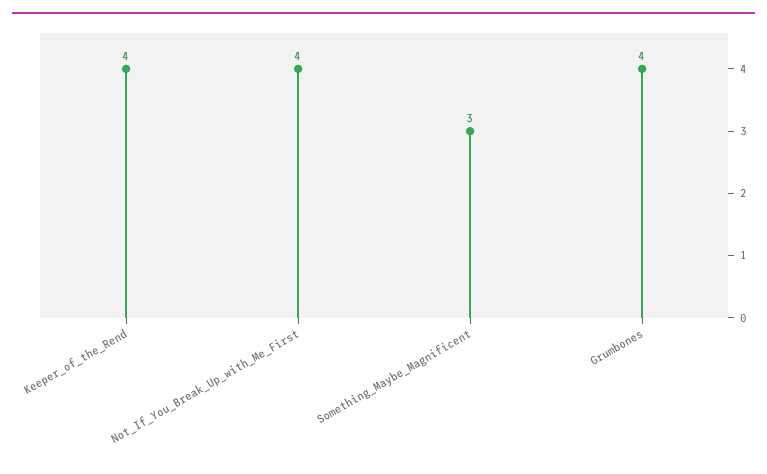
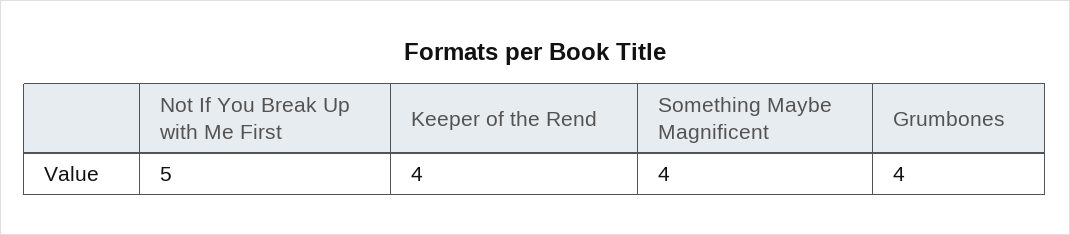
  {
    "Keeper_of_the_Rend": 4,
-   "Not_If_You_Break_Up_with_Me_First": 4,
+   "Not_If_You_Break_Up_with_Me_First": 5,
-   "Something_Maybe_Magnificent": 3,
+   "Something_Maybe_Magnificent": 4,
    "Grumbones": 4
  }

